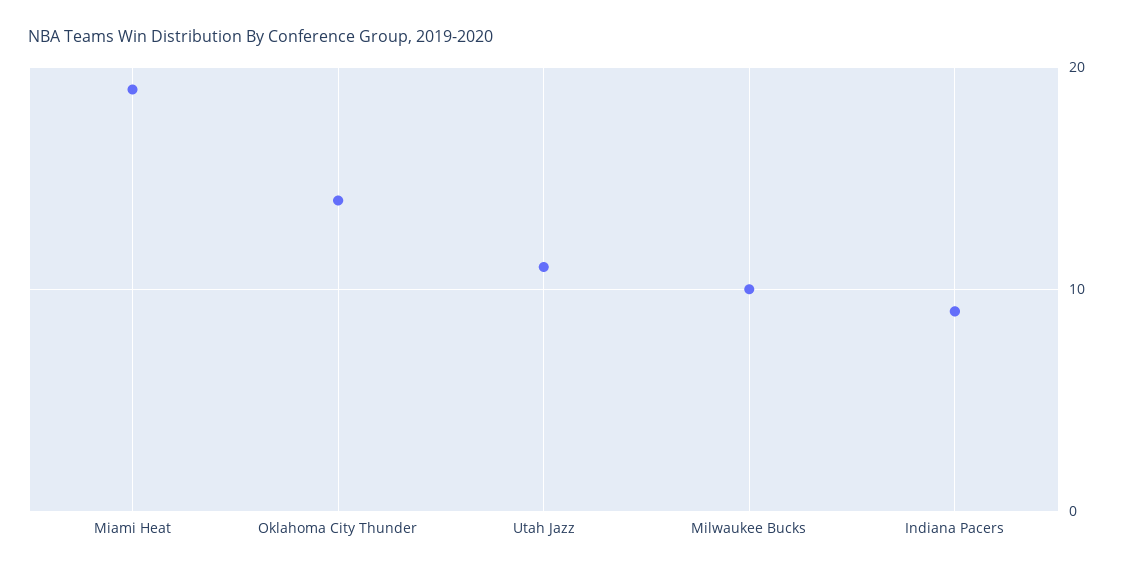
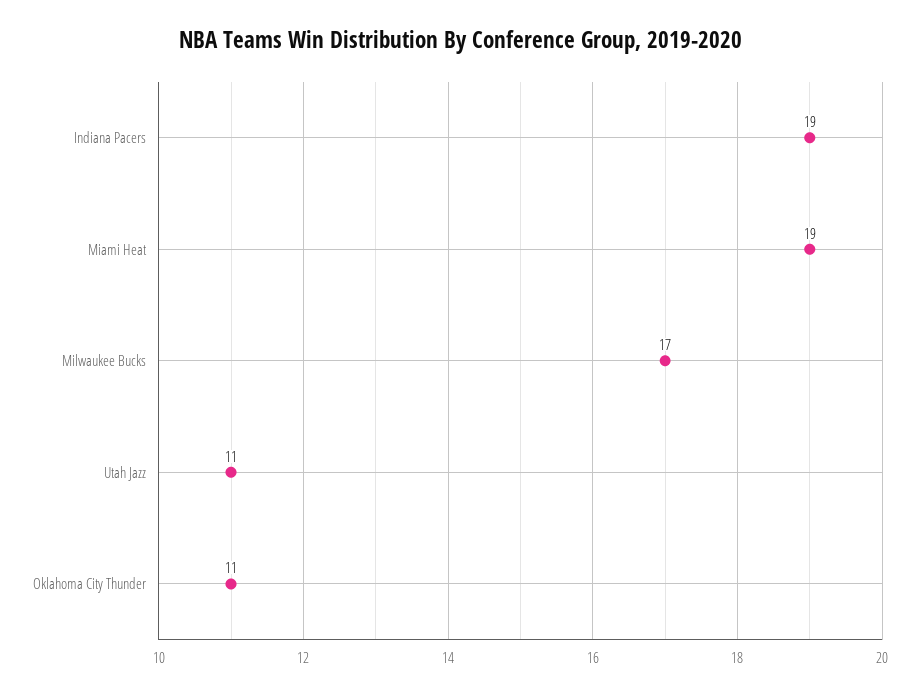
  {
    "Miami Heat": 19,
-   "Oklahoma City Thunder": 14,
+   "Oklahoma City Thunder": 11,
    "Utah Jazz": 11,
-   "Milwaukee Bucks": 10,
+   "Milwaukee Bucks": 17,
-   "Indiana Pacers": 9
+   "Indiana Pacers": 19
  }

